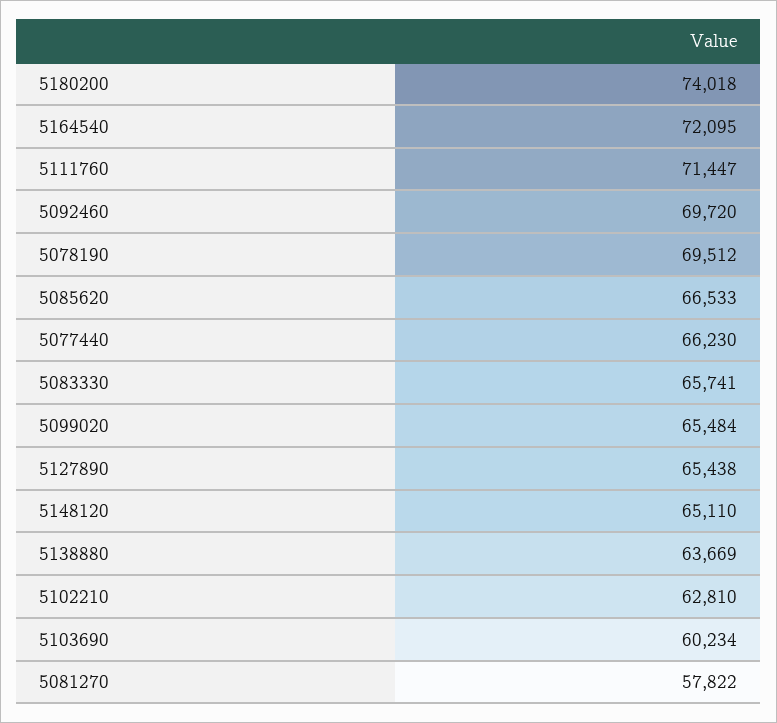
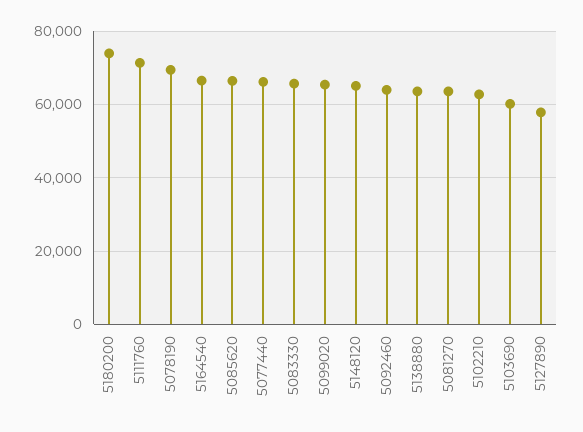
  {
    "5180200": 74018,
-   "5164540": 72095,
+   "5164540": 66000,
    "5111760": 71447,
-   "5092460": 69720,
+   "5092460": 64000,
    "5078190": 69512,
    "5085620": 66533,
    "5077440": 66230,
    "5083330": 65741,
    "5099020": 65484,
-   "5127890": 65438,
+   "5127890": 58000,
    "5148120": 65110,
    "5138880": 63669,
    "5102210": 62810,
    "5103690": 60234,
-   "5081270": 57822
+   "5081270": 64000
  }

